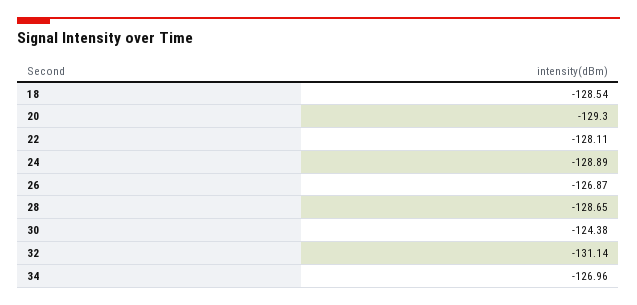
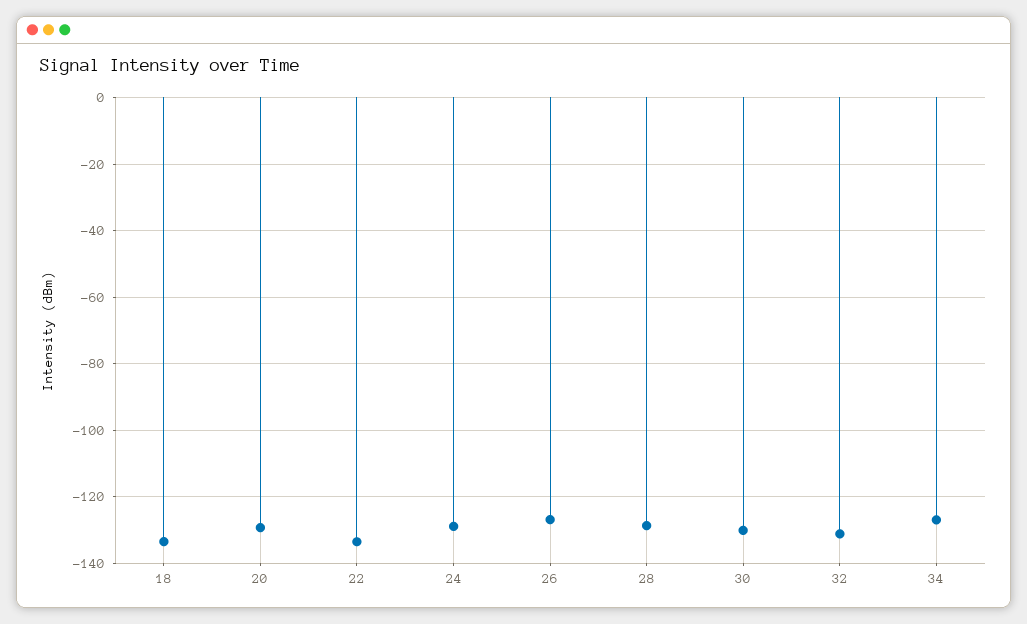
  {
-   "18": -128.54,
+   "18": -134,
    "20": -129.3,
-   "22": -128.11,
+   "22": -134,
    "24": -128.89,
    "26": -126.87,
    "28": -128.65,
-   "30": -124.38,
+   "30": -130,
    "32": -131.14,
    "34": -126.96
  }

